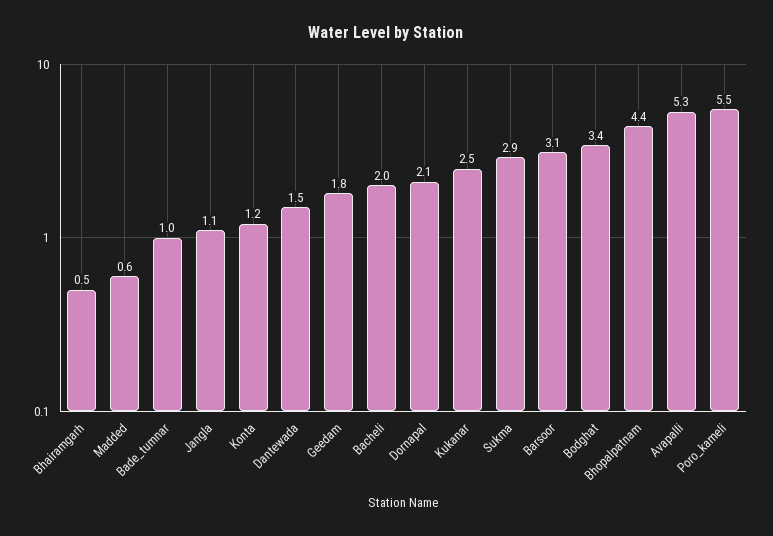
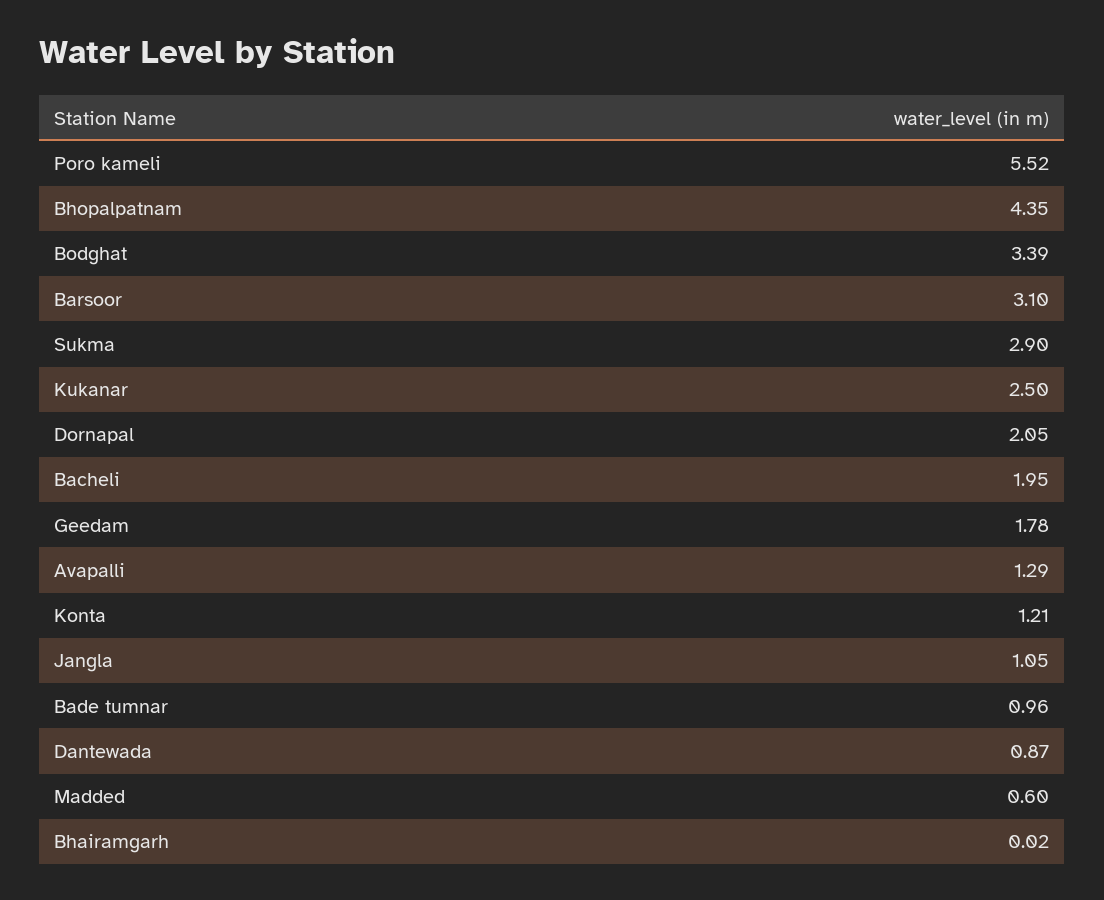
  {
-   "Bhairamgarh": 0.5,
+   "Bhairamgarh": 0.02,
    "Madded": 0.6,
    "Bade_tumnar": 0.96,
    "Jangla": 1.05,
    "Konta": 1.21,
-   "Dantewada": 1.5,
+   "Dantewada": 0.87,
    "Geedam": 1.78,
    "Bacheli": 1.95,
    "Dornapal": 2.05,
    "Kukanar": 2.5,
    "Sukma": 2.9,
    "Barsoor": 3.1,
    "Bodghat": 3.39,
    "Bhopalpatnam": 4.35,
-   "Avapalli": 5.3,
+   "Avapalli": 1.29,
    "Poro_kameli": 5.52
  }

